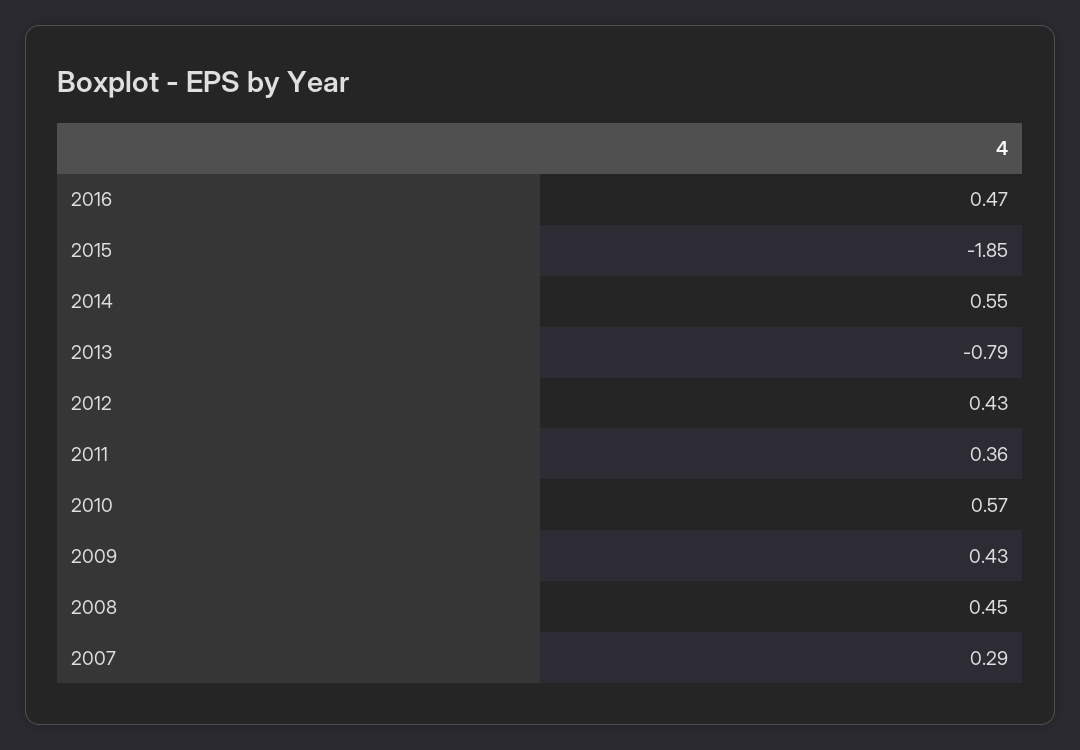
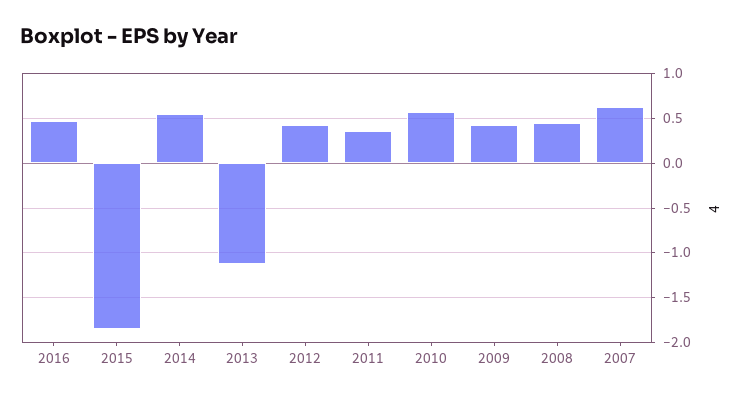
  {
    "2016": 0.47,
    "2015": -1.85,
    "2014": 0.55,
-   "2013": -0.79,
+   "2013": -1.1,
    "2012": 0.43,
    "2011": 0.36,
    "2010": 0.57,
    "2009": 0.43,
    "2008": 0.45,
-   "2007": 0.29
+   "2007": 0.6
  }

